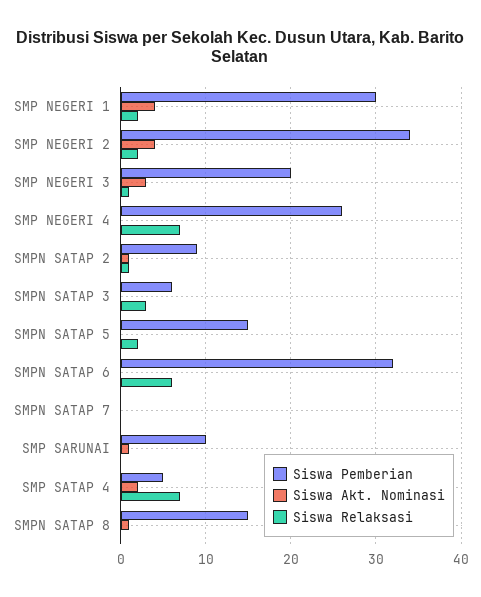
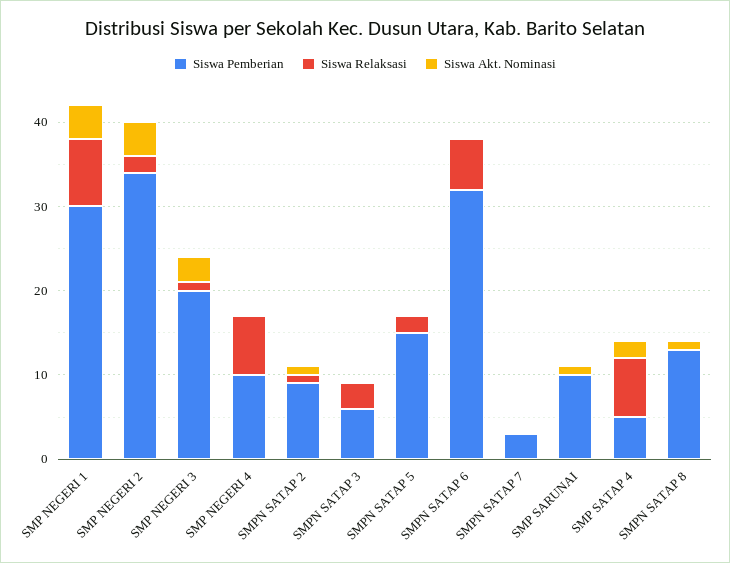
  {
    "Siswa Pemberian": {
      "SMP NEGERI 1": 30,
      "SMP NEGERI 2": 34,
      "SMP NEGERI 3": 20,
-     "SMP NEGERI 4": 26,
+     "SMP NEGERI 4": 10,
      "SMPN SATAP 2": 9,
      "SMPN SATAP 3": 6,
      "SMPN SATAP 5": 15,
      "SMPN SATAP 6": 32,
-     "SMPN SATAP 7": 0,
+     "SMPN SATAP 7": 3,
      "SMP SARUNAI": 10,
      "SMP SATAP 4": 5,
-     "SMPN SATAP 8": 15
+     "SMPN SATAP 8": 13
    },
    "Siswa Akt. Nominasi": {
      "SMP NEGERI 1": 4,
      "SMP NEGERI 2": 4,
      "SMP NEGERI 3": 3,
      "SMP NEGERI 4": 0,
      "SMPN SATAP 2": 1,
      "SMPN SATAP 3": 0,
      "SMPN SATAP 5": 0,
      "SMPN SATAP 6": 0,
      "SMPN SATAP 7": 0,
      "SMP SARUNAI": 1,
      "SMP SATAP 4": 2,
      "SMPN SATAP 8": 1
    },
    "Siswa Relaksasi": {
-     "SMP NEGERI 1": 2,
+     "SMP NEGERI 1": 8,
      "SMP NEGERI 2": 2,
      "SMP NEGERI 3": 1,
      "SMP NEGERI 4": 7,
      "SMPN SATAP 2": 1,
      "SMPN SATAP 3": 3,
      "SMPN SATAP 5": 2,
      "SMPN SATAP 6": 6,
      "SMPN SATAP 7": 0,
      "SMP SARUNAI": 0,
      "SMP SATAP 4": 7,
      "SMPN SATAP 8": 0
    }
  }

